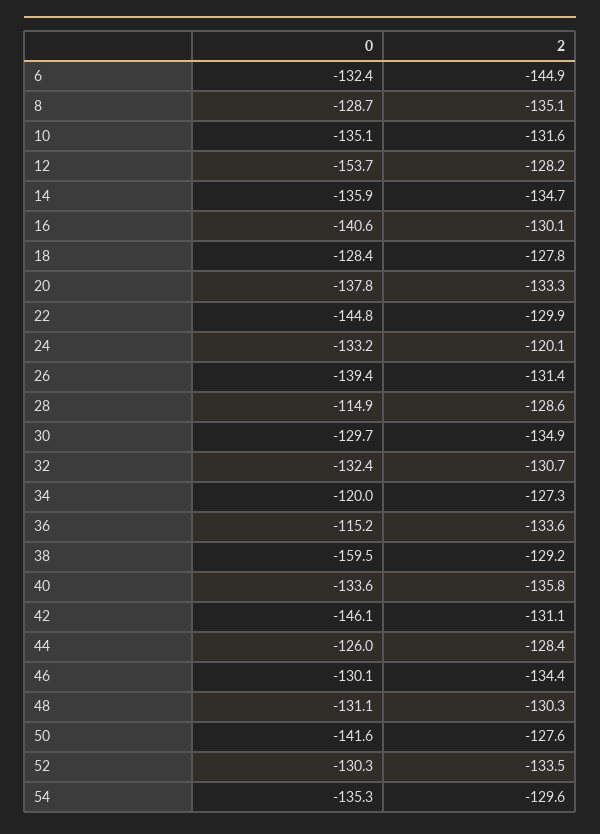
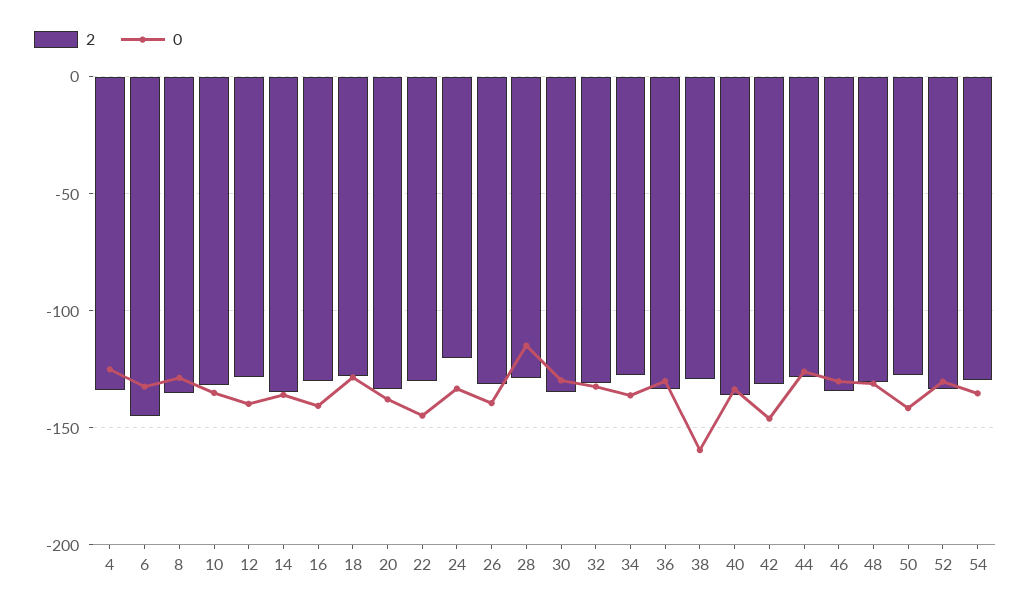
  {
    "0": {
      "6": -132.4,
      "8": -128.7,
      "10": -135.1,
-     "12": -153.7,
+     "12": -140,
      "14": -135.9,
      "16": -140.6,
      "18": -128.4,
      "20": -137.8,
      "22": -144.8,
      "24": -133.2,
      "26": -139.4,
      "28": -114.9,
      "30": -129.7,
      "32": -132.4,
-     "34": -120,
+     "34": -135,
-     "36": -115.2,
+     "36": -130,
      "38": -159.5,
      "40": -133.6,
      "42": -146.1,
      "44": -126,
      "46": -130.1,
      "48": -131.1,
      "50": -141.6,
      "52": -130.3,
-     "54": -135.3
+     "54": -135.3,
+     "4": -125
    },
    "2": {
      "6": -144.9,
      "8": -135.1,
      "10": -131.6,
      "12": -128.2,
      "14": -134.7,
      "16": -130.1,
      "18": -127.8,
      "20": -133.3,
      "22": -129.9,
      "24": -120.1,
      "26": -131.4,
      "28": -128.6,
      "30": -134.9,
      "32": -130.7,
      "34": -127.3,
      "36": -133.6,
      "38": -129.2,
      "40": -135.8,
      "42": -131.1,
      "44": -128.4,
      "46": -134.4,
      "48": -130.3,
      "50": -127.6,
      "52": -133.5,
-     "54": -129.6
+     "54": -129.6,
+     "4": -135
    }
  }

